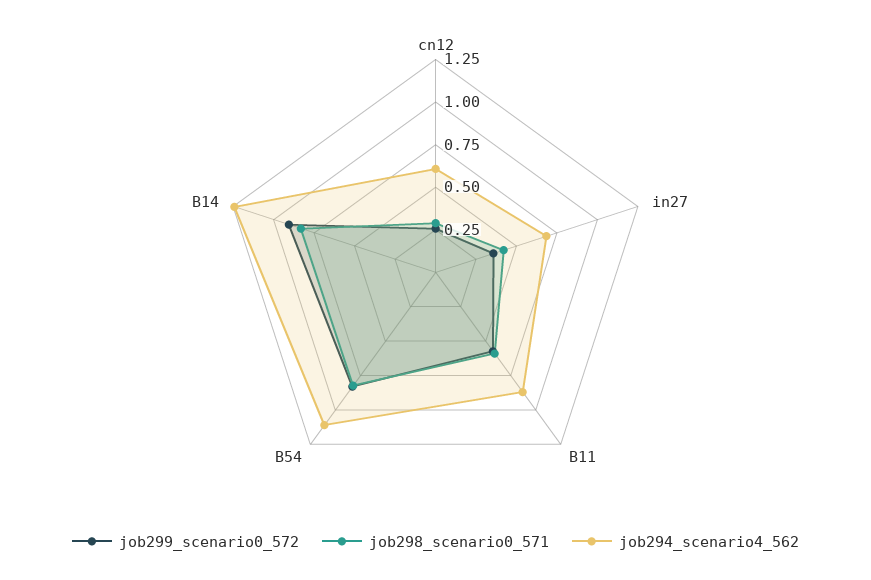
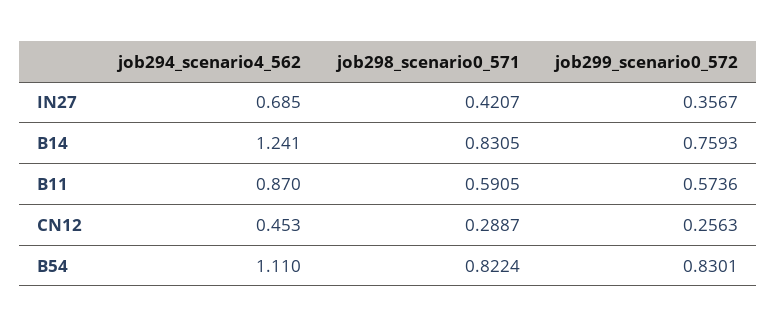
  {
    "job299_scenario0_572": {
      "cn12": 0.2563,
      "in27": 0.3567,
      "B11": 0.5736,
      "B54": 0.8301,
-     "B14": 0.9
+     "B14": 0.7593
    },
    "job298_scenario0_571": {
      "cn12": 0.2887,
      "in27": 0.4207,
      "B11": 0.5905,
      "B54": 0.8224,
      "B14": 0.8305
    },
    "job294_scenario4_562": {
-     "cn12": 0.6,
+     "cn12": 0.453,
      "in27": 0.685,
      "B11": 0.87,
      "B54": 1.11,
      "B14": 1.241
    }
  }

